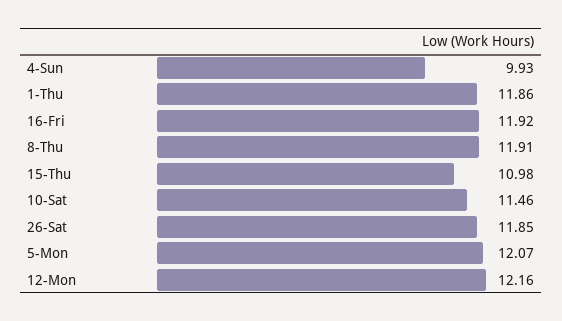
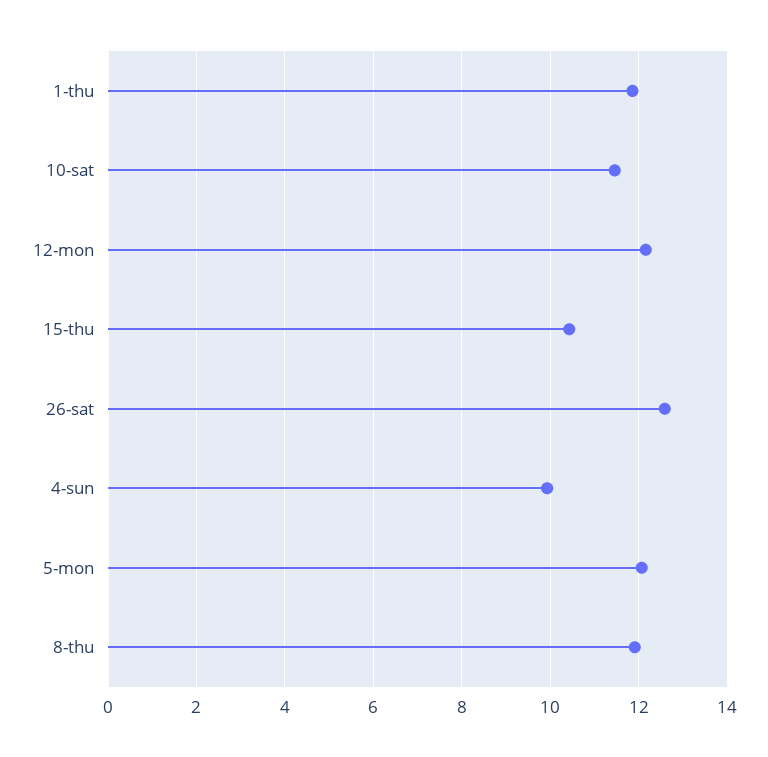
  {
    "4-Sun": 9.93,
    "1-Thu": 11.86,
-   "16-Fri": 11.92,
    "8-Thu": 11.91,
-   "15-Thu": 10.98,
+   "15-Thu": 10.4,
    "10-Sat": 11.46,
-   "26-Sat": 11.85,
+   "26-Sat": 12.6,
    "5-Mon": 12.07,
    "12-Mon": 12.16
  }

